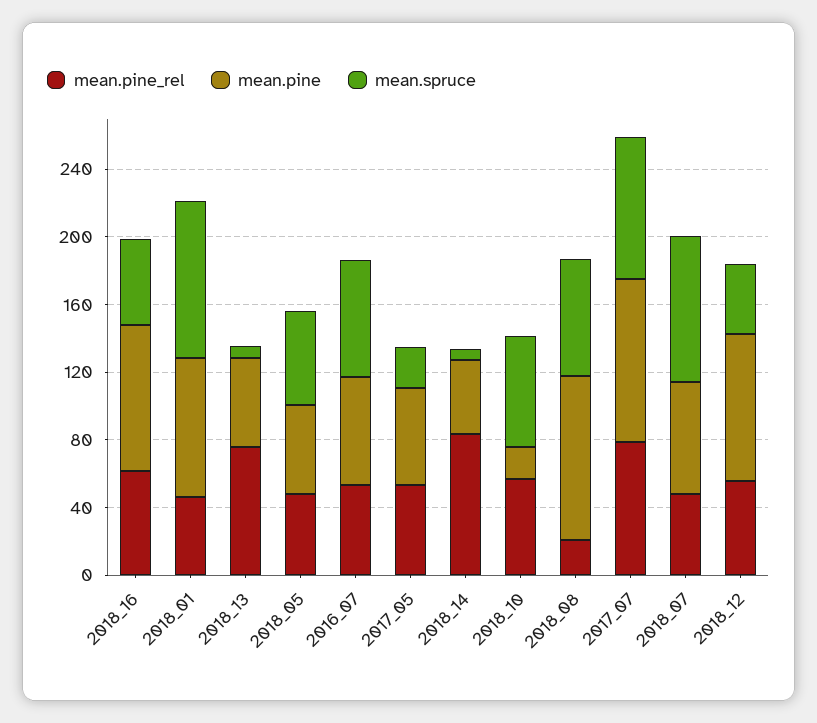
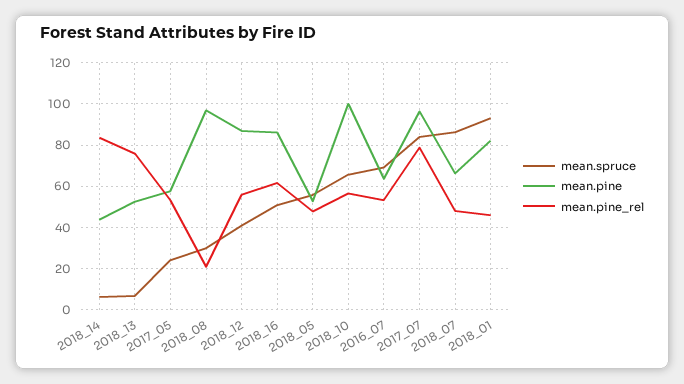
  {
    "mean.pine_rel": {
      "2018_16": 60,
      "2018_01": 45,
      "2018_13": 75,
      "2018_05": 50,
      "2016_07": 55,
      "2017_05": 55,
      "2018_14": 85,
      "2018_10": 55,
      "2018_08": 20,
      "2017_07": 80,
      "2018_07": 50,
      "2018_12": 55
    },
    "mean.pine": {
      "2018_16": 85,
      "2018_01": 80,
      "2018_13": 55,
      "2018_05": 55,
      "2016_07": 65,
      "2017_05": 60,
      "2018_14": 45,
-     "2018_10": 20,
+     "2018_10": 100,
      "2018_08": 95,
      "2017_07": 95,
      "2018_07": 65,
      "2018_12": 85
    },
    "mean.spruce": {
      "2018_16": 50,
      "2018_01": 95,
      "2018_13": 5,
      "2018_05": 55,
      "2016_07": 70,
      "2017_05": 25,
      "2018_14": 5,
      "2018_10": 65,
-     "2018_08": 70,
+     "2018_08": 30,
      "2017_07": 85,
      "2018_07": 85,
      "2018_12": 40
    }
  }

